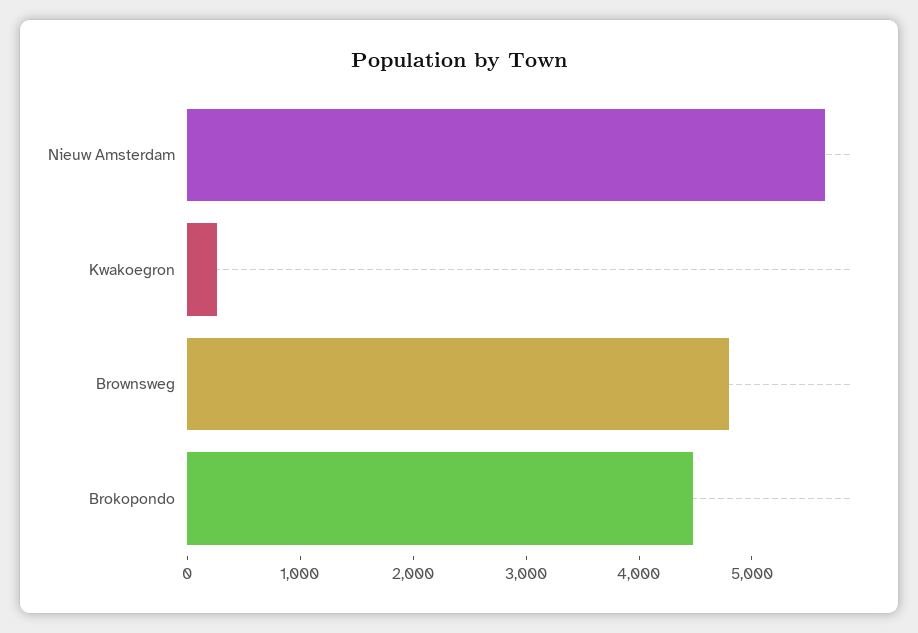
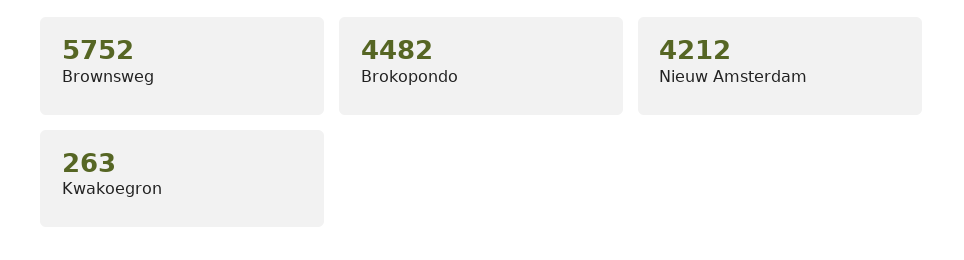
  {
-   "Nieuw Amsterdam": 5600,
+   "Nieuw Amsterdam": 4212,
    "Kwakoegron": 263,
-   "Brownsweg": 4800,
+   "Brownsweg": 5752,
    "Brokopondo": 4482
  }

